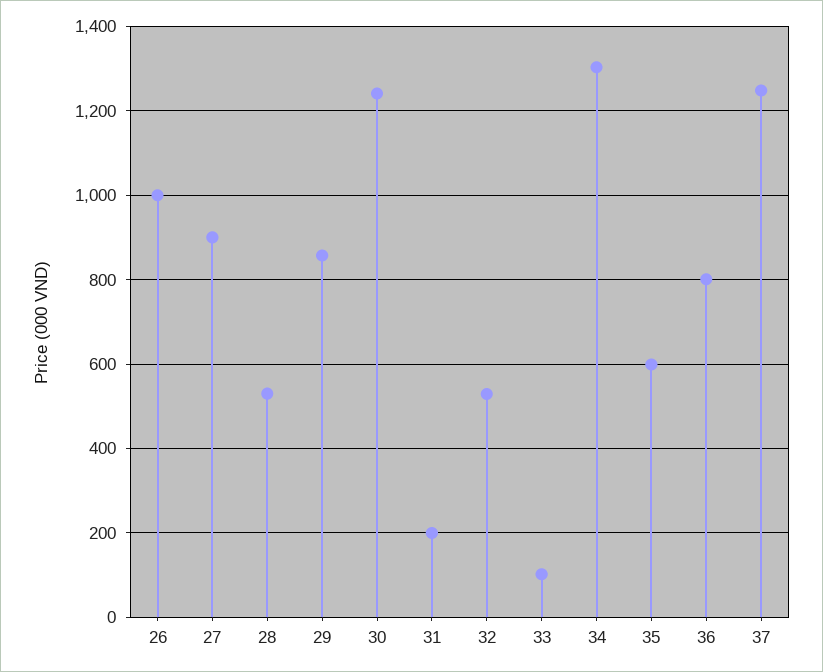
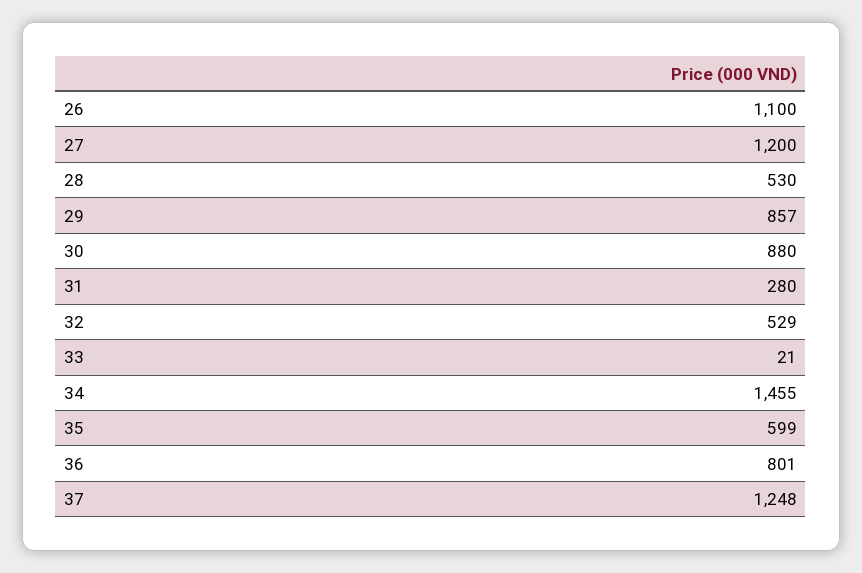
  {
-   "26": 1000,
+   "26": 1100,
-   "27": 900,
+   "27": 1200,
    "28": 530,
    "29": 857,
-   "30": 1240,
+   "30": 880,
-   "31": 200,
+   "31": 280,
    "32": 529,
-   "33": 100,
+   "33": 21,
-   "34": 1300,
+   "34": 1455,
    "35": 599,
    "36": 801,
    "37": 1248
  }

